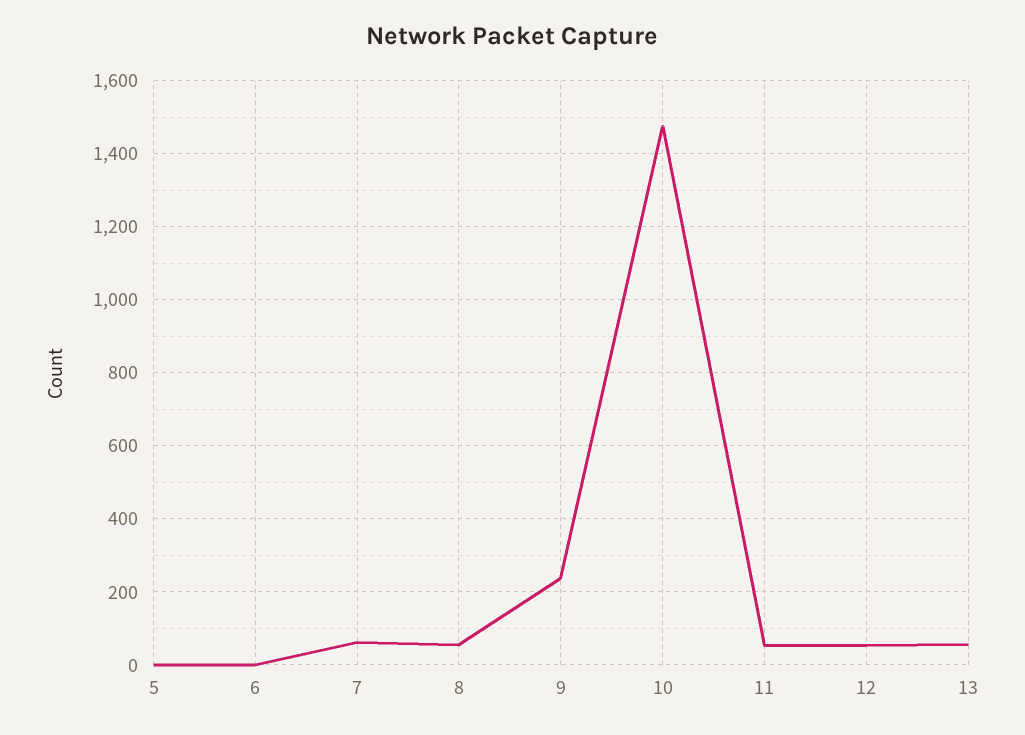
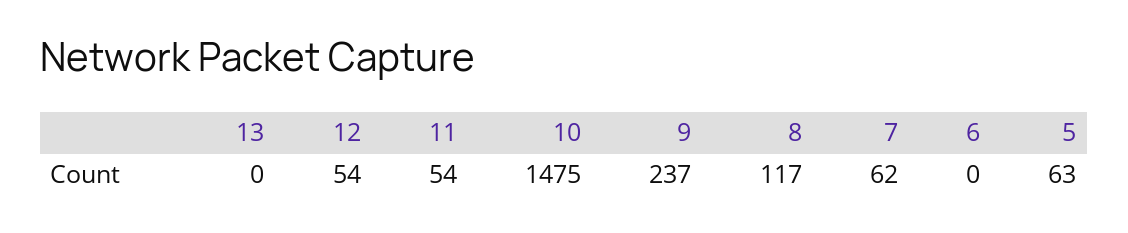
  {
-   "5": 0,
+   "5": 63,
    "6": 0,
    "7": 62,
-   "8": 60,
+   "8": 117,
    "9": 237,
    "10": 1475,
    "11": 54,
    "12": 54,
-   "13": 60
+   "13": 0
  }

